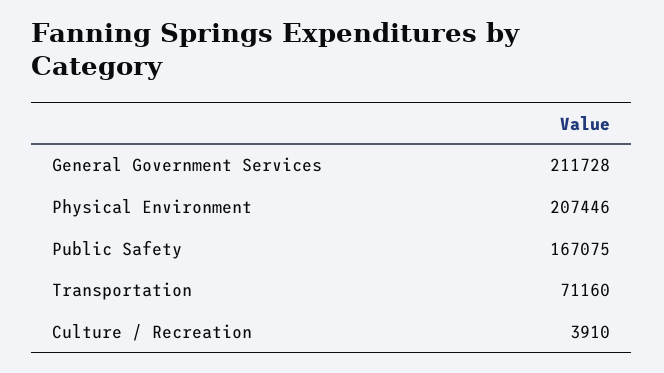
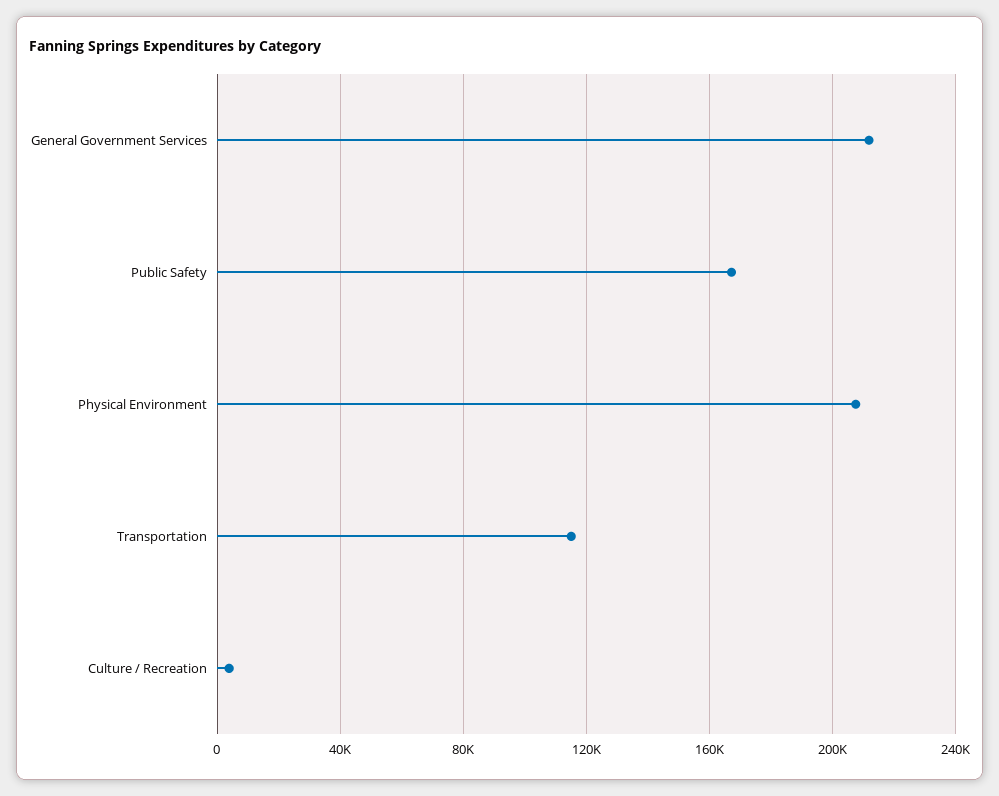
  {
    "General Government Services": 211728,
    "Physical Environment": 207446,
    "Public Safety": 167075,
-   "Transportation": 71160,
+   "Transportation": 115000,
    "Culture / Recreation": 3910
  }

